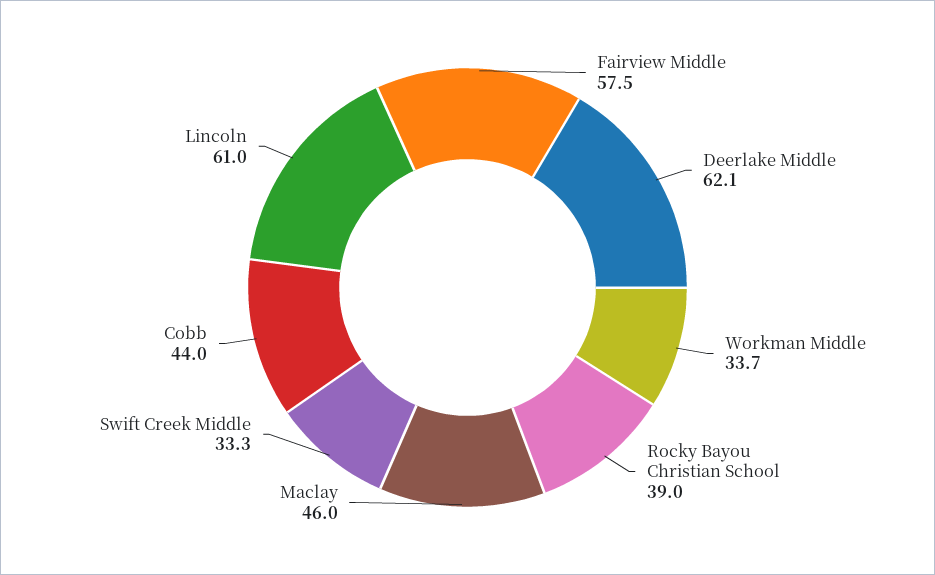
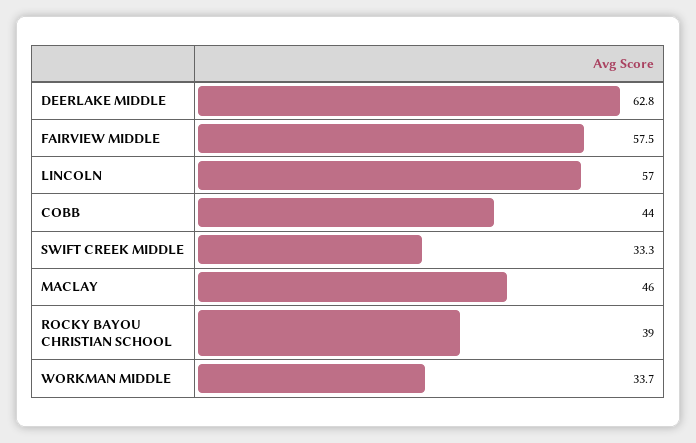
  {
    "Fairview Middle": 57.5,
-   "Deerlake Middle": 62.1,
+   "Deerlake Middle": 62.8,
    "Workman Middle": 33.7,
    "Rocky Bayou Christian School": 39,
    "Maclay": 46,
    "Swift Creek Middle": 33.3,
    "Cobb": 44,
-   "Lincoln": 61
+   "Lincoln": 57
  }

